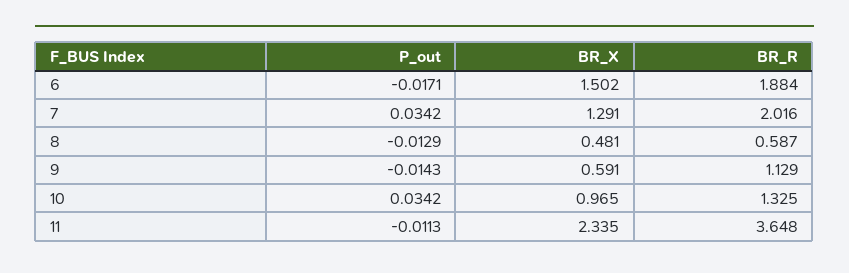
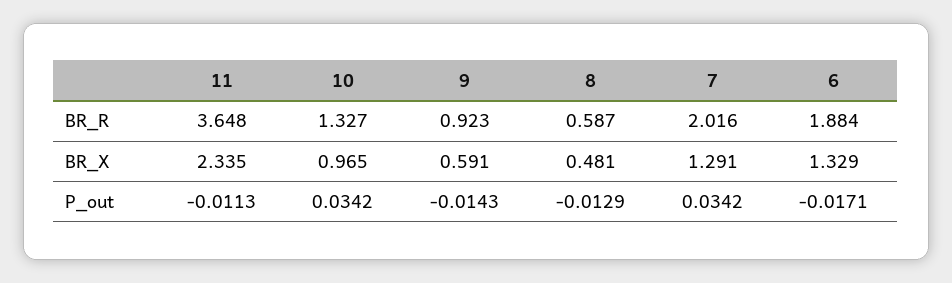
  {
    "P_out": {
      "6": -0.0171,
      "7": 0.0342,
      "8": -0.0129,
      "9": -0.0143,
      "10": 0.0342,
      "11": -0.0113
    },
    "BR_X": {
-     "6": 1.502,
+     "6": 1.329,
      "7": 1.291,
      "8": 0.481,
      "9": 0.591,
      "10": 0.965,
      "11": 2.335
    },
    "BR_R": {
      "6": 1.884,
      "7": 2.016,
      "8": 0.587,
-     "9": 1.129,
+     "9": 0.923,
-     "10": 1.325,
+     "10": 1.327,
      "11": 3.648
    }
  }

